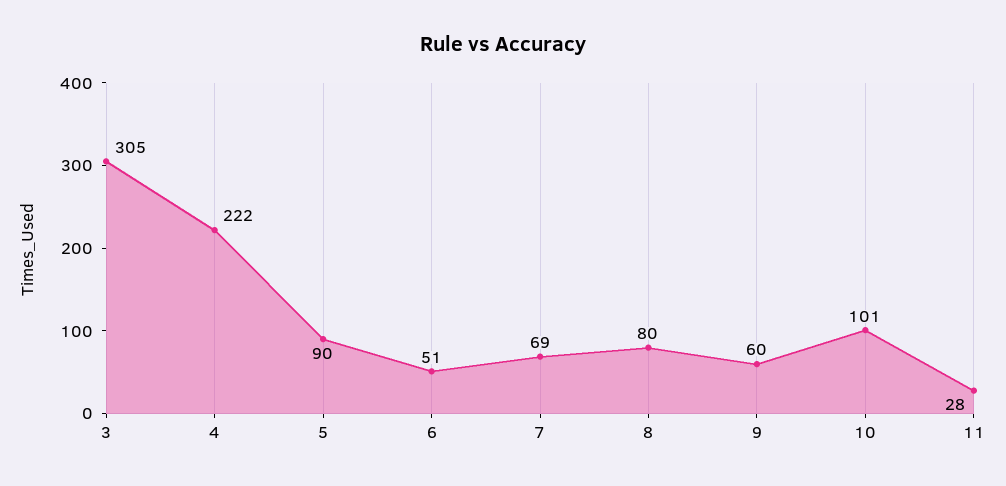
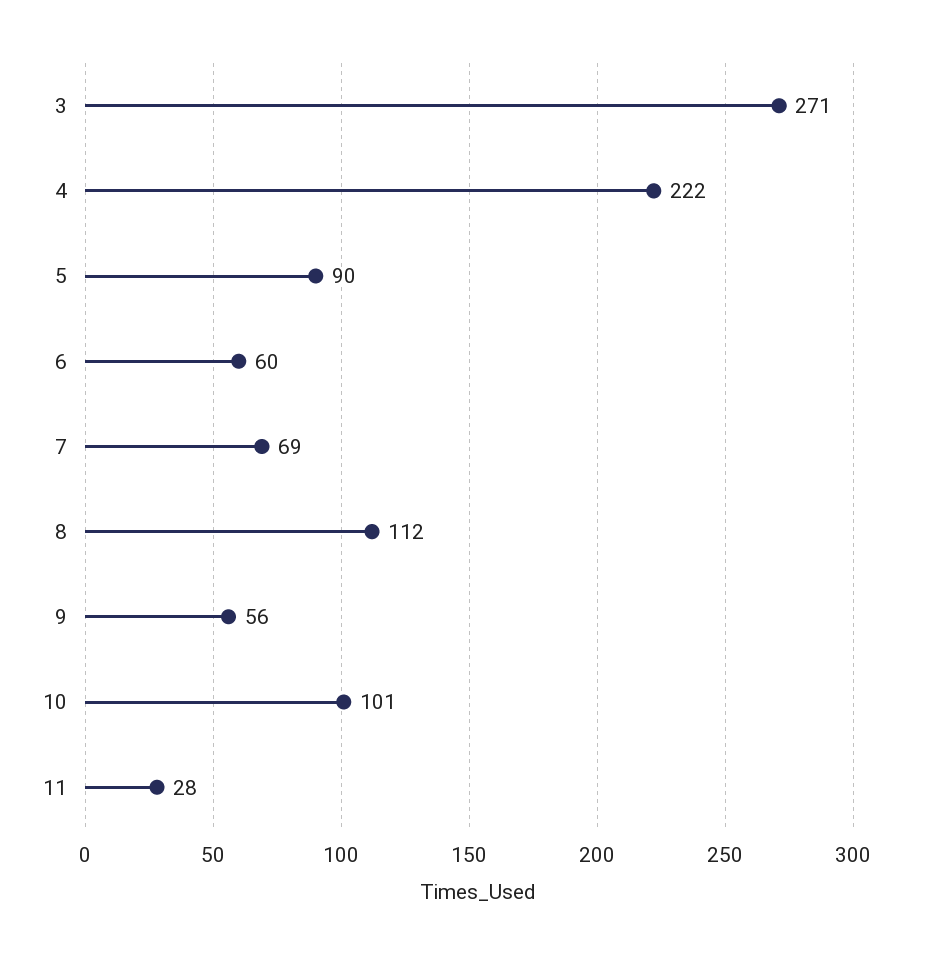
  {
-   "3": 305,
+   "3": 271,
    "4": 222,
    "5": 90,
-   "6": 51,
+   "6": 60,
    "7": 69,
-   "8": 80,
+   "8": 112,
-   "9": 60,
+   "9": 56,
    "10": 101,
    "11": 28
  }

